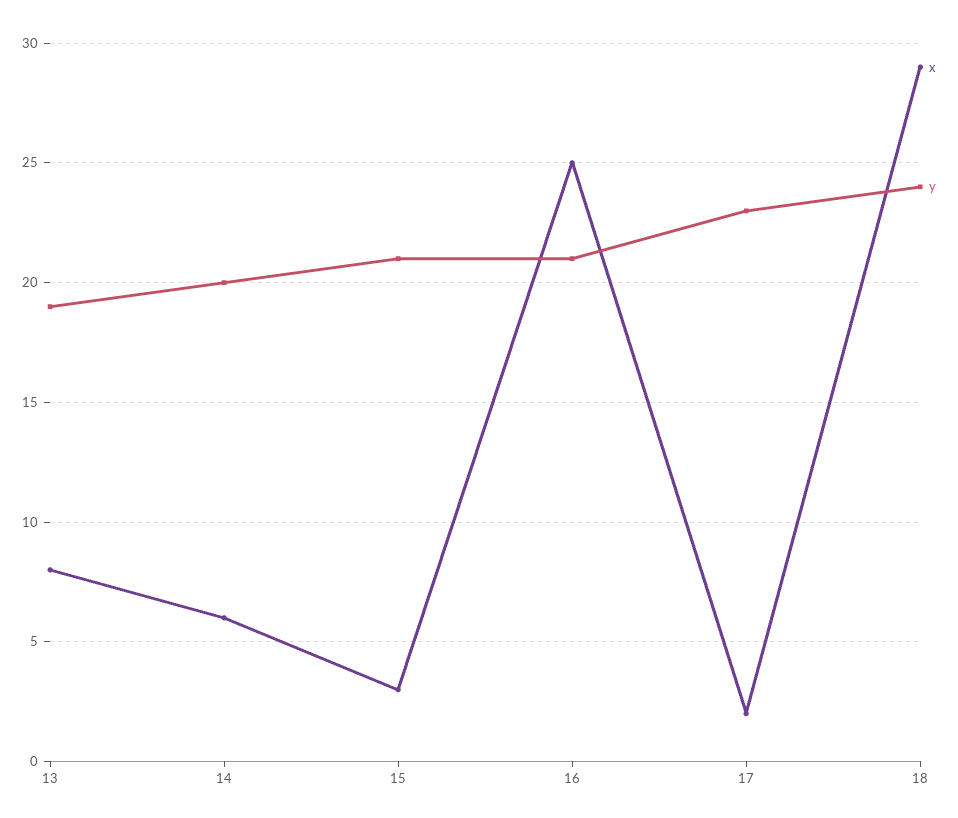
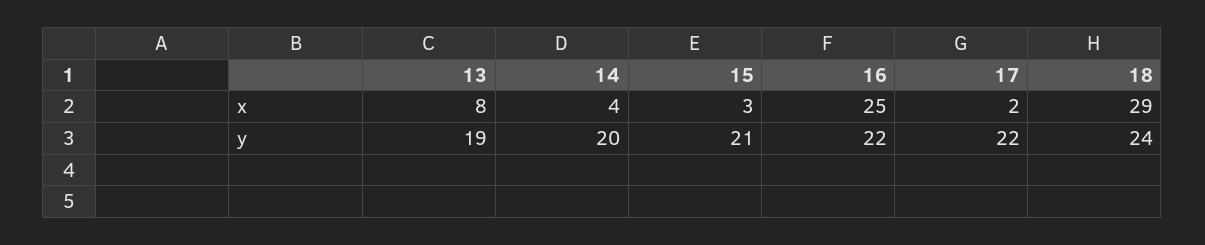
  {
    "x": {
      "13": 8,
-     "14": 6,
+     "14": 4,
      "15": 3,
      "16": 25,
      "17": 2,
      "18": 29
    },
    "y": {
      "13": 19,
      "14": 20,
      "15": 21,
-     "16": 21,
+     "16": 22,
-     "17": 23,
+     "17": 22,
      "18": 24
    }
  }

